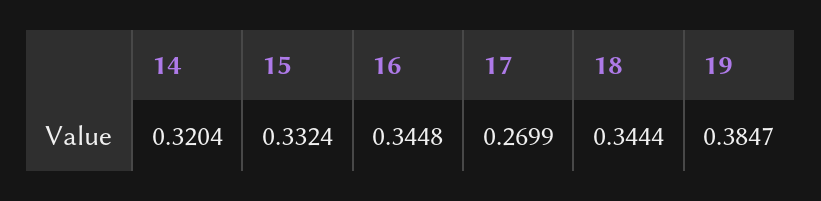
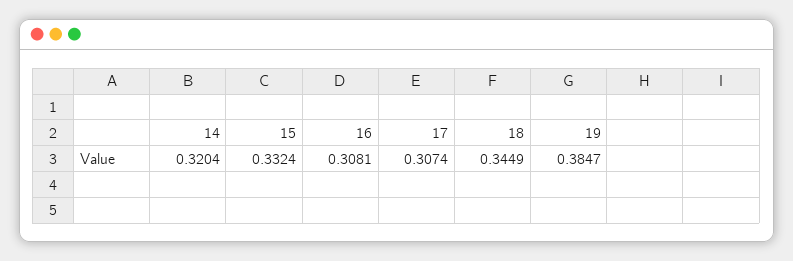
  {
    "14": 0.3204,
    "15": 0.3324,
-   "16": 0.3448,
+   "16": 0.3081,
-   "17": 0.2699,
+   "17": 0.3074,
-   "18": 0.3444,
+   "18": 0.3449,
    "19": 0.3847
  }

